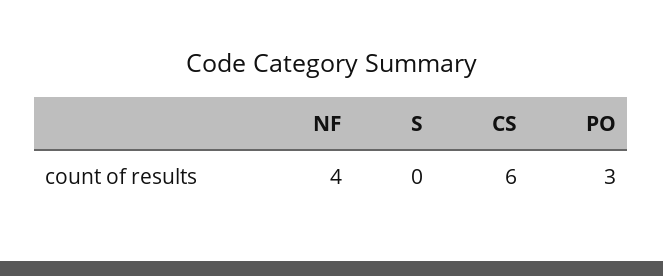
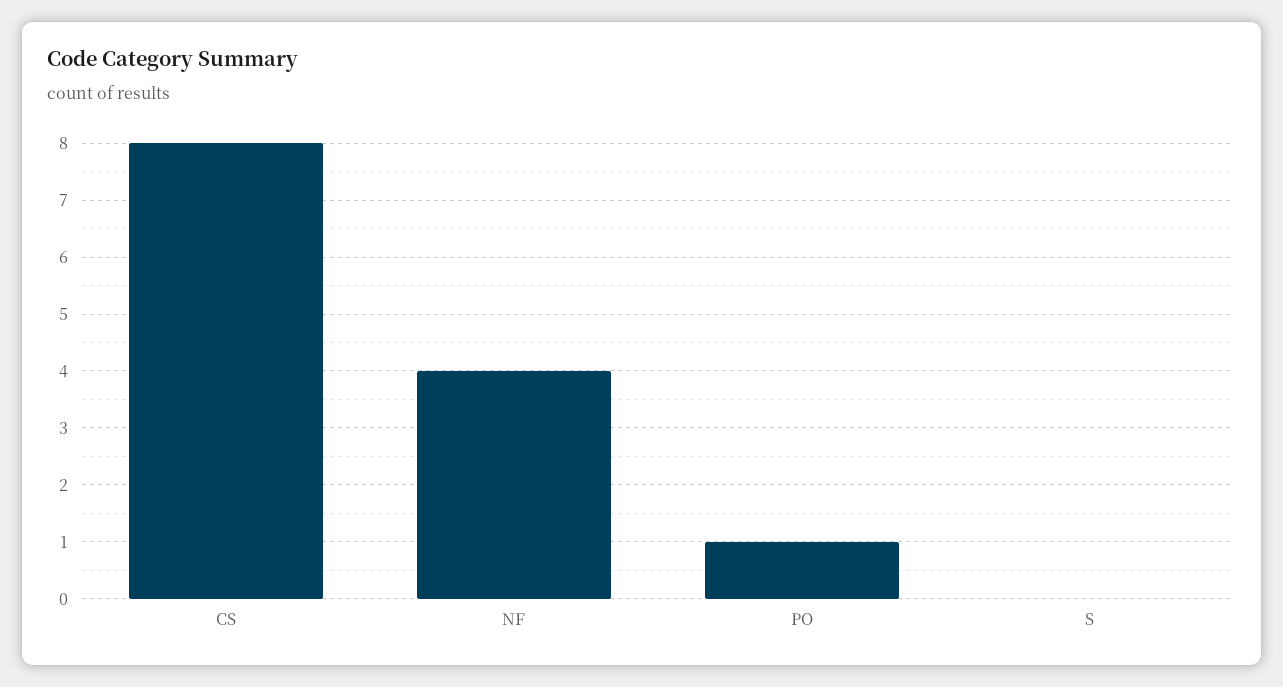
  {
    "NF": 4,
    "S": 0,
-   "CS": 6,
+   "CS": 8,
-   "PO": 3
+   "PO": 1
  }

